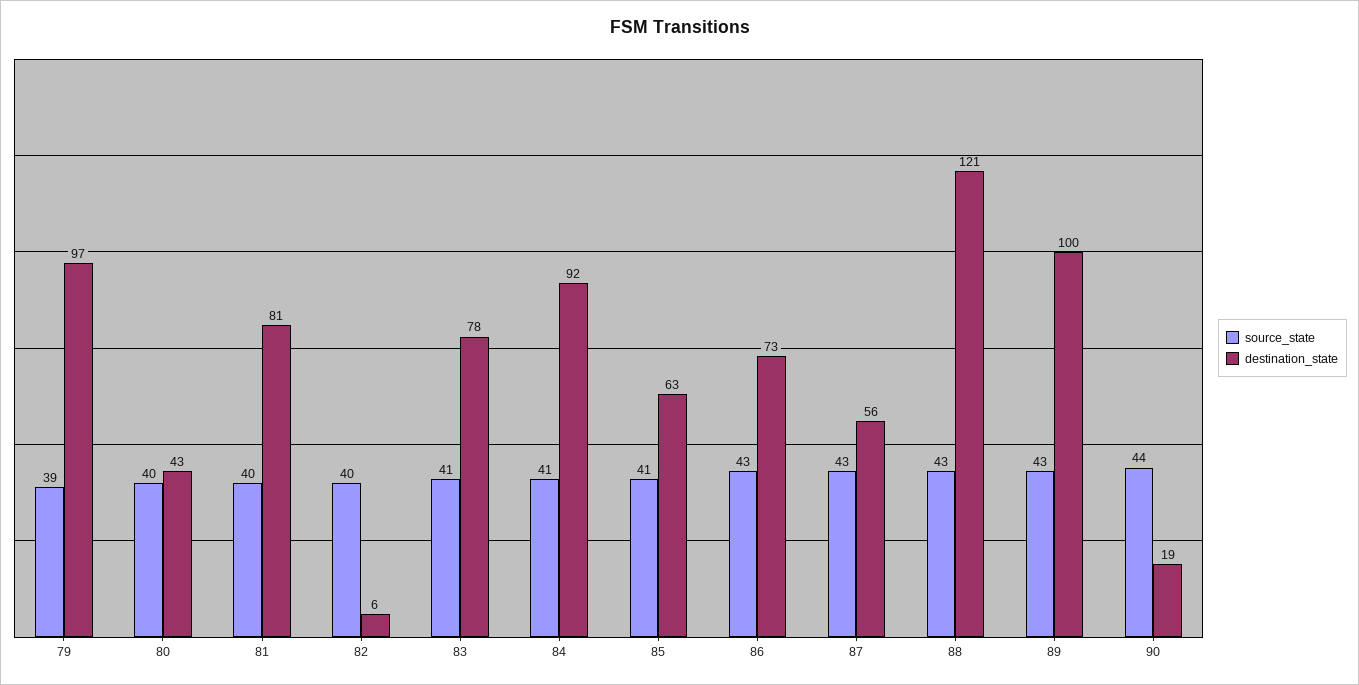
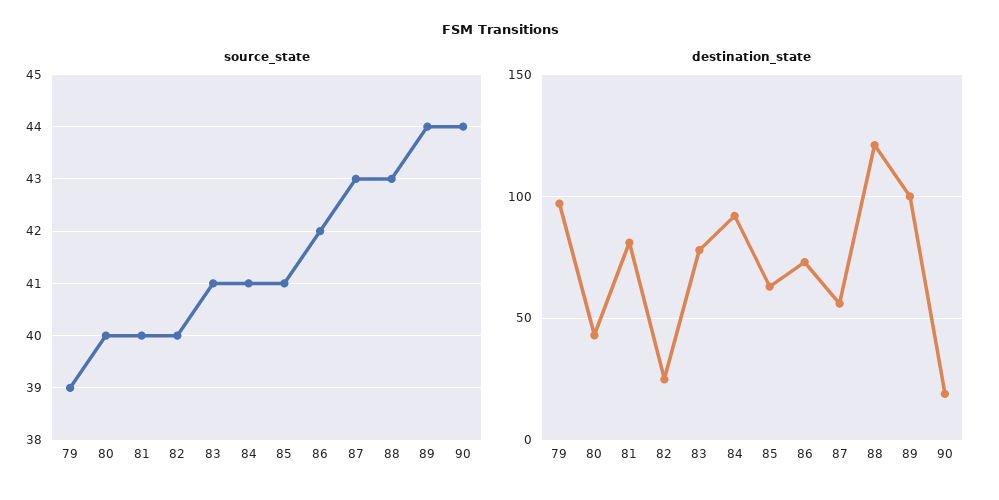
  {
    "source_state": {
      "79": 39,
      "80": 40,
      "81": 40,
      "82": 40,
      "83": 41,
      "84": 41,
      "85": 41,
-     "86": 43,
+     "86": 42,
      "87": 43,
      "88": 43,
-     "89": 43,
+     "89": 44,
      "90": 44
    },
    "destination_state": {
      "79": 97,
      "80": 43,
      "81": 81,
-     "82": 6,
+     "82": 25,
      "83": 78,
      "84": 92,
      "85": 63,
      "86": 73,
      "87": 56,
      "88": 121,
      "89": 100,
      "90": 19
    }
  }

